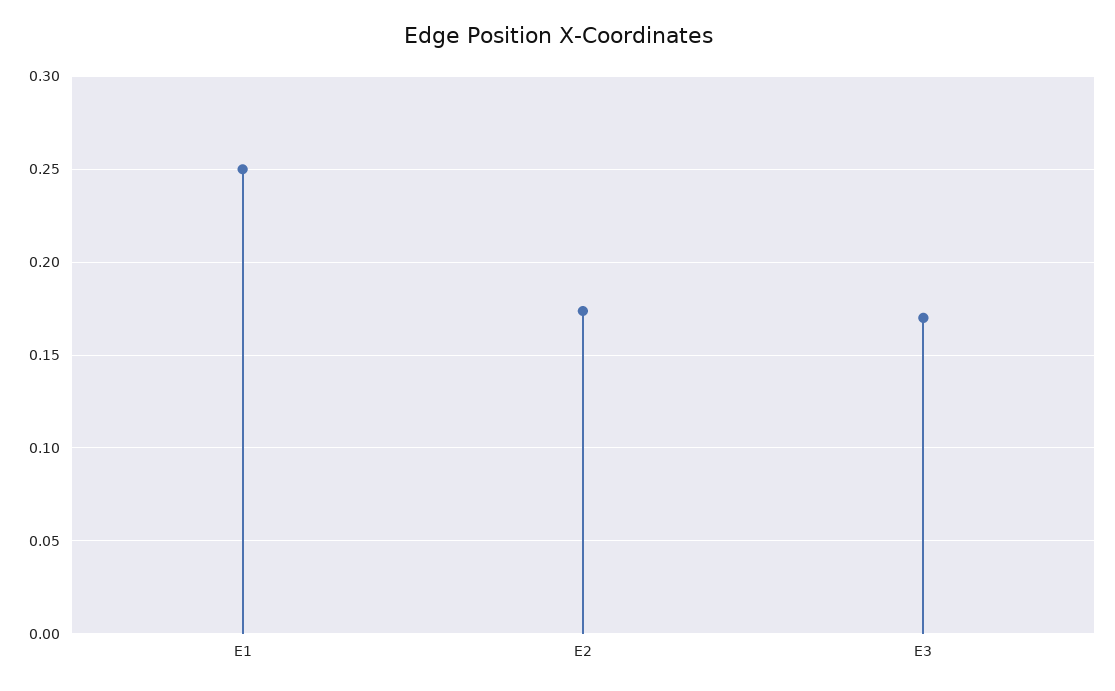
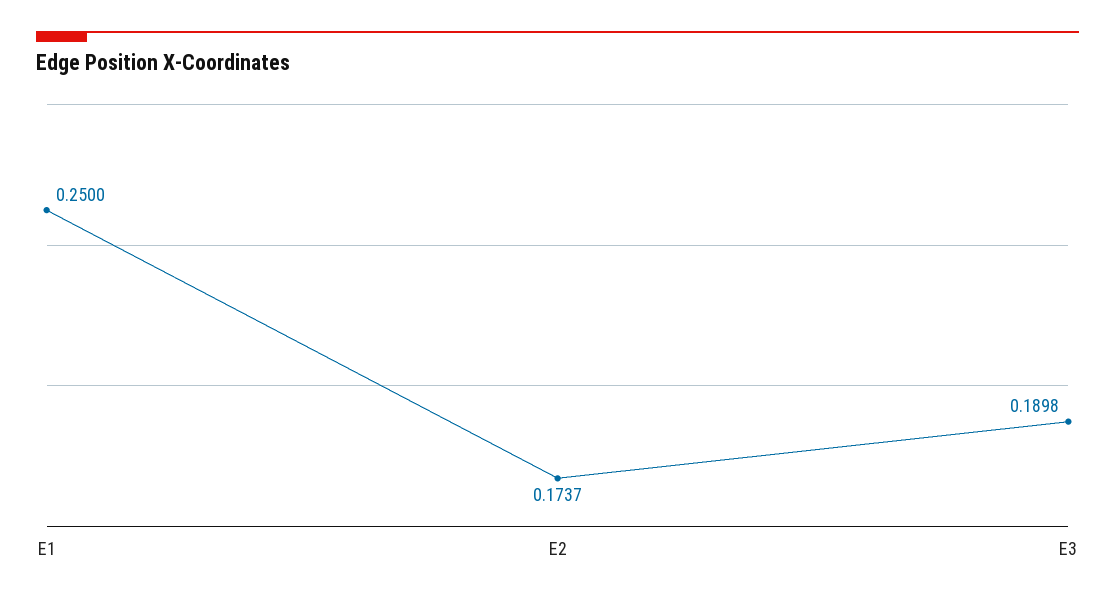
  {
    "E1": 0.25,
    "E2": 0.1737,
-   "E3": 0.17
+   "E3": 0.1898
  }

